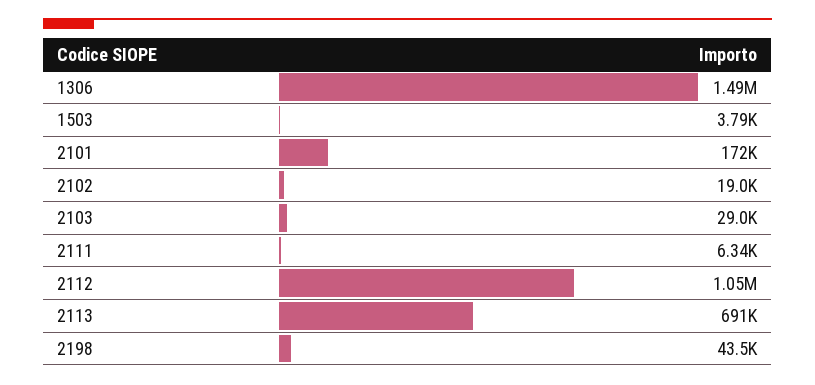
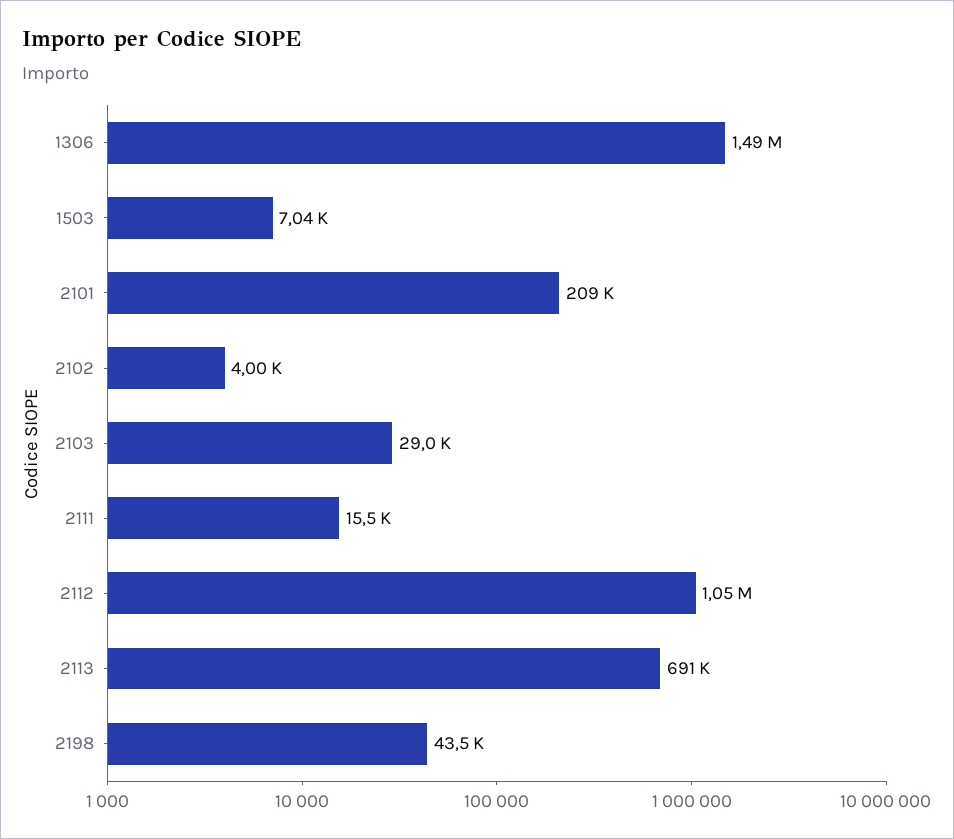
  {
    "1306": 1490000,
-   "1503": 3790,
+   "1503": 7040,
-   "2101": 172000,
+   "2101": 209000,
-   "2102": 19000,
+   "2102": 4000,
    "2103": 29000,
-   "2111": 6340,
+   "2111": 15500,
    "2112": 1050000,
    "2113": 691000,
    "2198": 43500
  }

